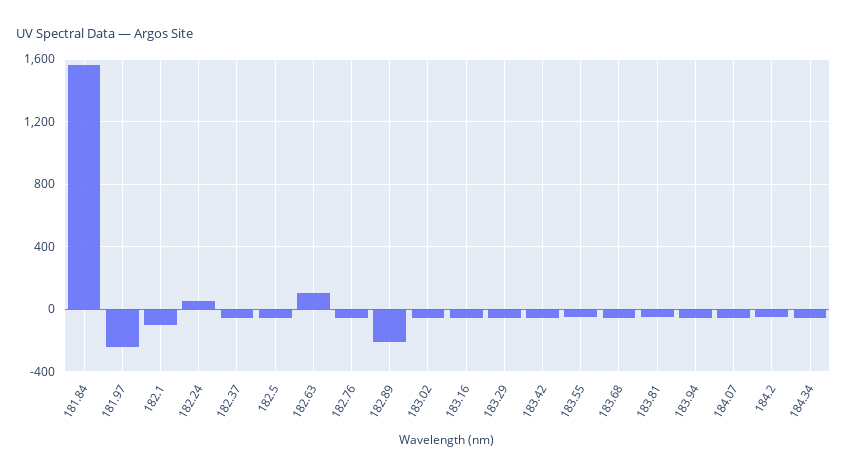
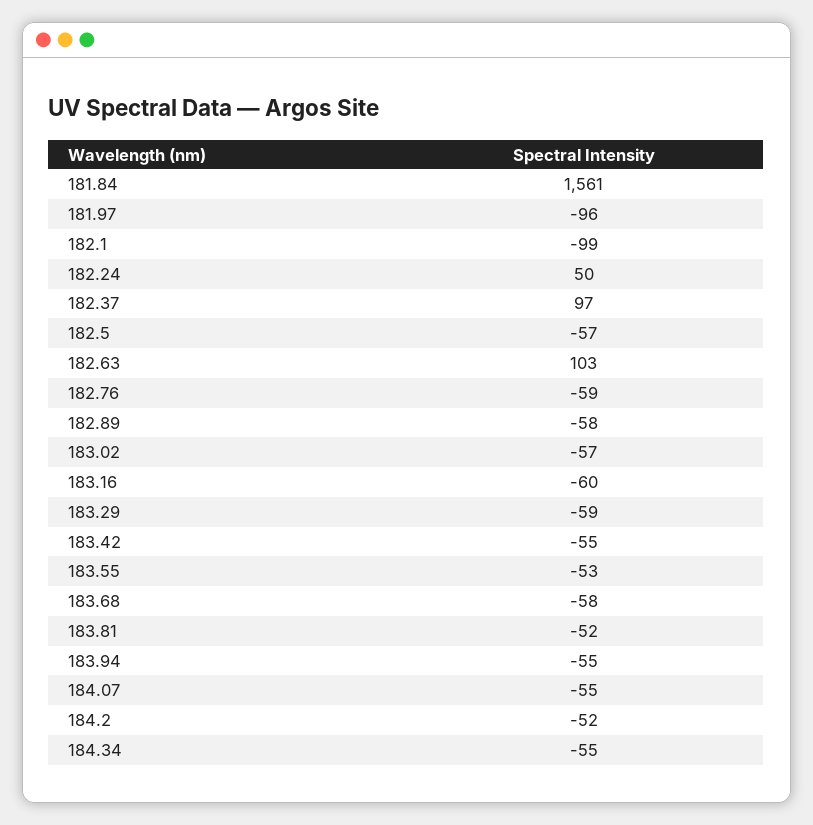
  {
    "181.84": 1561,
-   "181.97": -250,
+   "181.97": -96,
    "182.1": -99,
    "182.24": 50,
-   "182.37": -50,
+   "182.37": 97,
    "182.5": -57,
    "182.63": 103,
    "182.76": -59,
-   "182.89": -200,
+   "182.89": -58,
    "183.02": -57,
    "183.16": -60,
    "183.29": -59,
    "183.42": -55,
    "183.55": -53,
    "183.68": -58,
    "183.81": -52,
    "183.94": -55,
    "184.07": -55,
    "184.2": -52,
    "184.34": -55
  }

